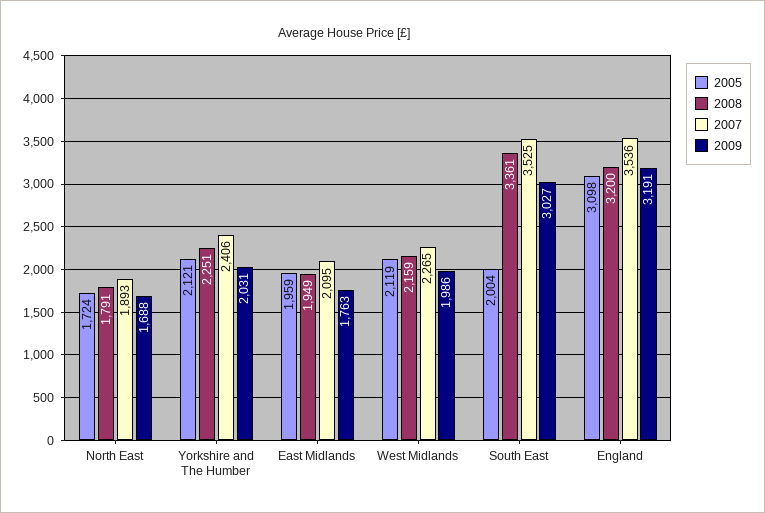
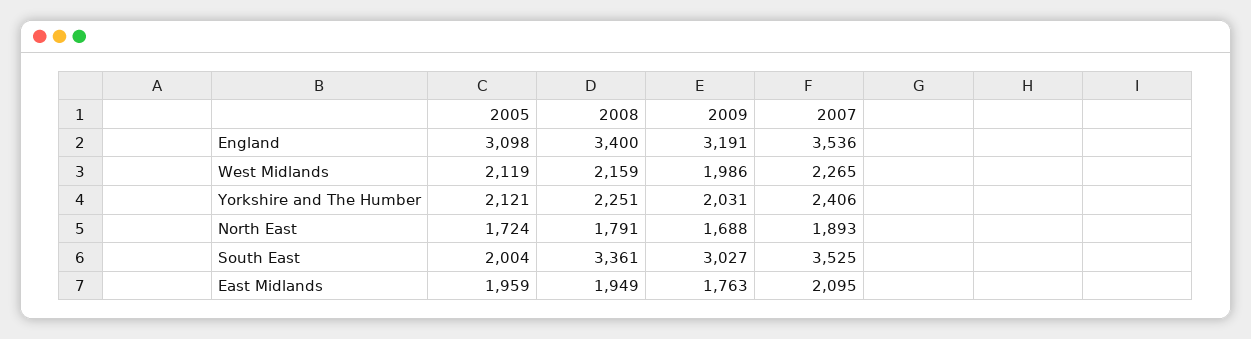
  {
    "2005": {
      "North East": 1724,
      "Yorkshire and The Humber": 2121,
      "East Midlands": 1959,
      "West Midlands": 2119,
      "South East": 2004,
      "England": 3098
    },
    "2008": {
      "North East": 1791,
      "Yorkshire and The Humber": 2251,
      "East Midlands": 1949,
      "West Midlands": 2159,
      "South East": 3361,
-     "England": 3200
+     "England": 3400
    },
    "2007": {
      "North East": 1893,
      "Yorkshire and The Humber": 2406,
      "East Midlands": 2095,
      "West Midlands": 2265,
      "South East": 3525,
      "England": 3536
    },
    "2009": {
      "North East": 1688,
      "Yorkshire and The Humber": 2031,
      "East Midlands": 1763,
      "West Midlands": 1986,
      "South East": 3027,
      "England": 3191
    }
  }

